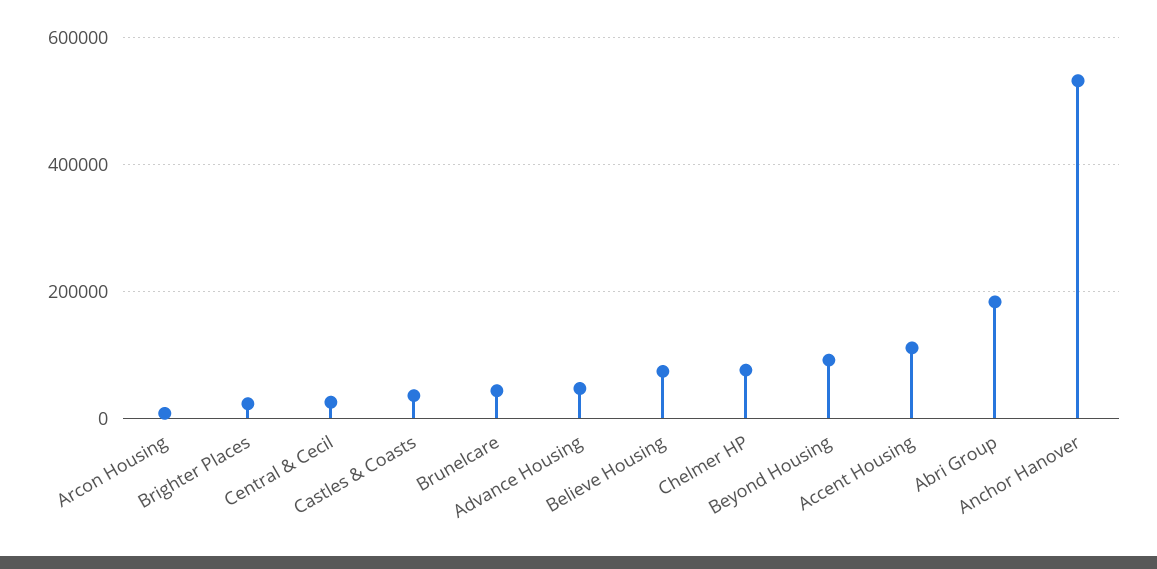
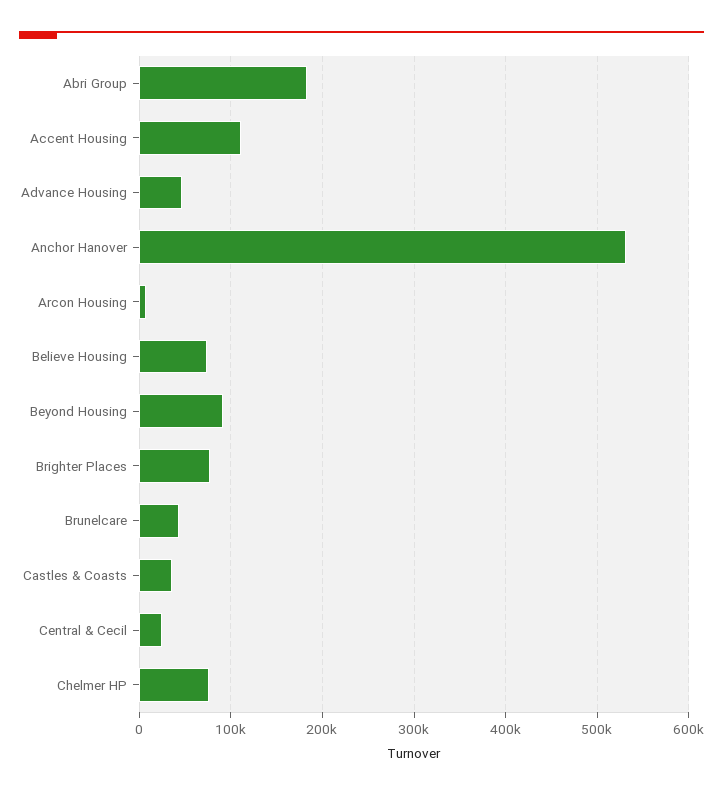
  {
    "Arcon Housing": 10000,
-   "Brighter Places": 20000,
+   "Brighter Places": 80000,
    "Central & Cecil": 30000,
    "Castles & Coasts": 40000,
    "Brunelcare": 40000,
    "Advance Housing": 50000,
    "Believe Housing": 70000,
    "Chelmer HP": 80000,
    "Beyond Housing": 90000,
    "Accent Housing": 110000,
    "Abri Group": 180000,
    "Anchor Hanover": 530000
  }

